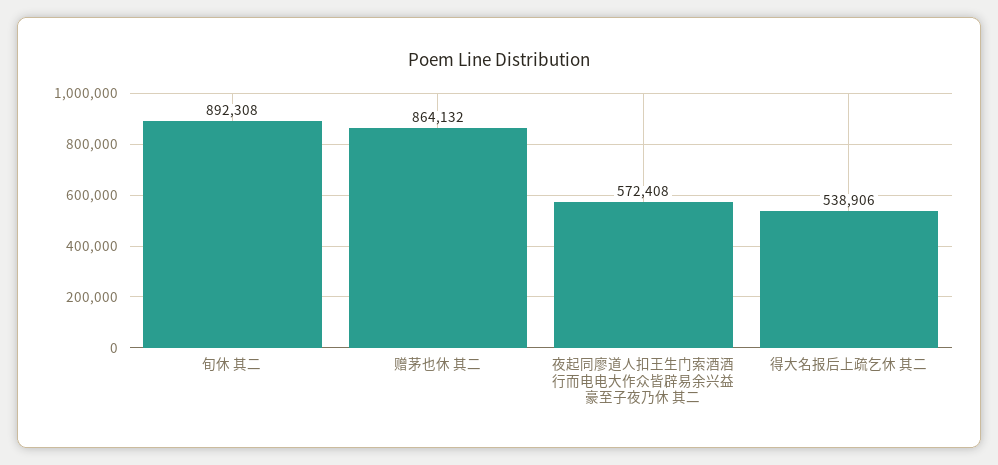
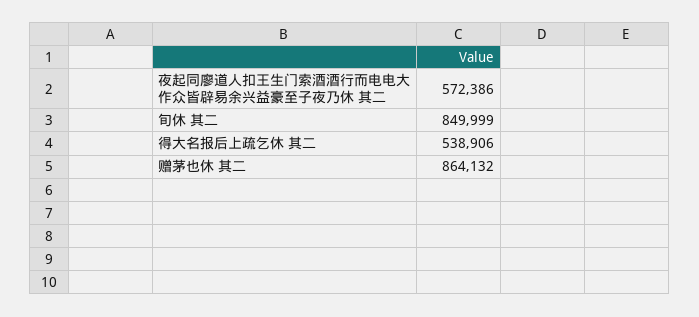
  {
-   "旬休 其二": 892308,
+   "旬休 其二": 849999,
    "赠茅也休 其二": 864132,
-   "夜起同廖道人扣王生门索酒酒行而电电大作众皆辟易余兴益豪至子夜乃休 其二": 572408,
+   "夜起同廖道人扣王生门索酒酒行而电电大作众皆辟易余兴益豪至子夜乃休 其二": 572386,
    "得大名报后上疏乞休 其二": 538906
  }

